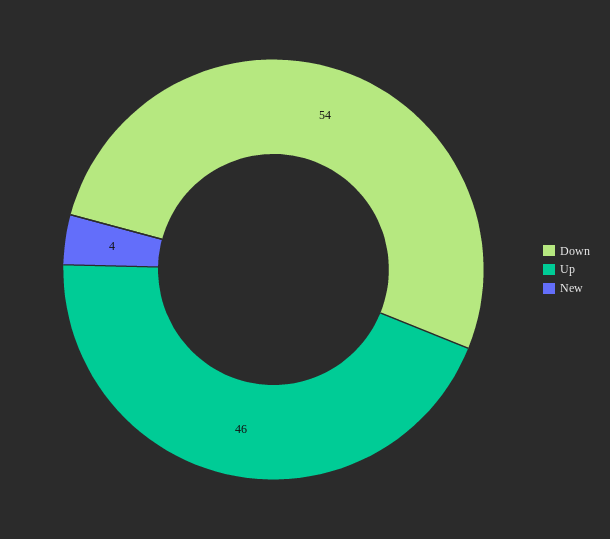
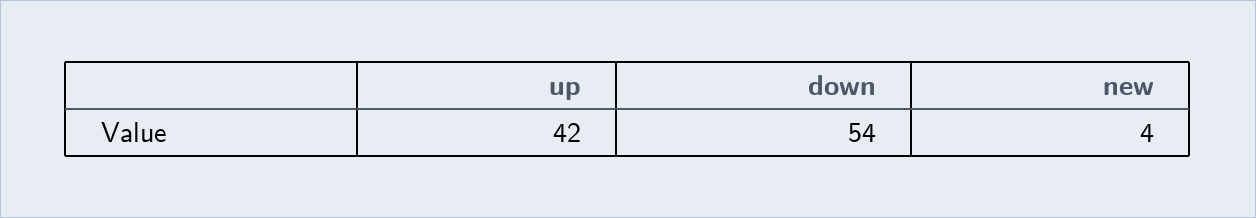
  {
    "Down": 54,
-   "Up": 46,
+   "Up": 42,
    "New": 4
  }

